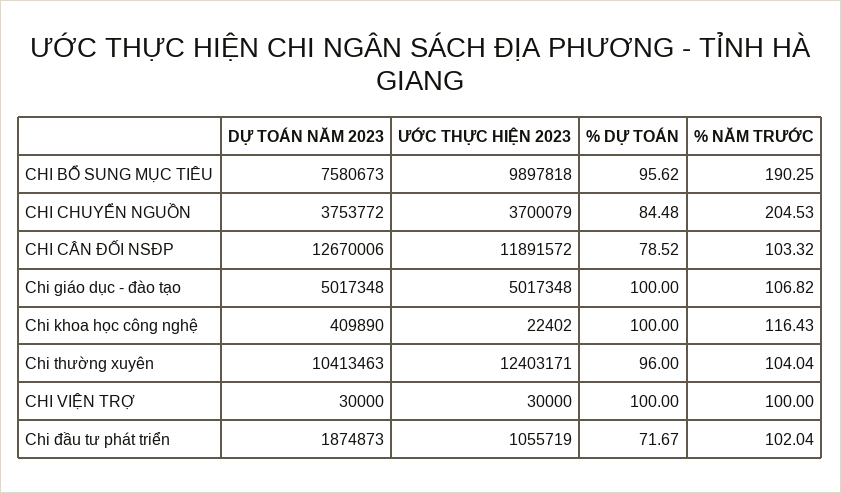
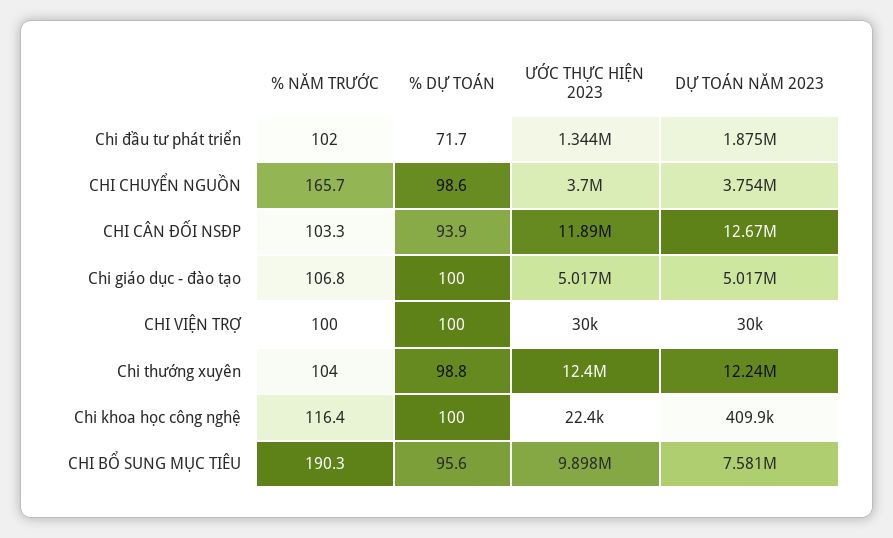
  {
    "DỰ TOÁN NĂM 2023": {
      "CHI BỔ SUNG MỤC TIÊU": 7580673,
      "CHI CHUYỂN NGUỒN": 3753772,
      "CHI CÂN ĐỐI NSĐP": 12670006,
      "Chi giáo dục - đào tạo": 5017348,
      "Chi khoa học công nghệ": 409890,
-     "Chi thường xuyên": 10413463,
+     "Chi thường xuyên": 12240000,
      "CHI VIỆN TRỢ": 30000,
      "Chi đầu tư phát triển": 1874873
    },
    "ƯỚC THỰC HIỆN 2023": {
      "CHI BỔ SUNG MỤC TIÊU": 9897818,
      "CHI CHUYỂN NGUỒN": 3700079,
      "CHI CÂN ĐỐI NSĐP": 11891572,
      "Chi giáo dục - đào tạo": 5017348,
      "Chi khoa học công nghệ": 22402,
      "Chi thường xuyên": 12403171,
      "CHI VIỆN TRỢ": 30000,
-     "Chi đầu tư phát triển": 1055719
+     "Chi đầu tư phát triển": 1344000
    },
    "% DỰ TOÁN": {
      "CHI BỔ SUNG MỤC TIÊU": 95.62,
-     "CHI CHUYỂN NGUỒN": 84.48,
+     "CHI CHUYỂN NGUỒN": 98.6,
-     "CHI CÂN ĐỐI NSĐP": 78.52,
+     "CHI CÂN ĐỐI NSĐP": 93.9,
      "Chi giáo dục - đào tạo": 100,
      "Chi khoa học công nghệ": 100,
-     "Chi thường xuyên": 96,
+     "Chi thường xuyên": 98.8,
      "CHI VIỆN TRỢ": 100,
      "Chi đầu tư phát triển": 71.67
    },
    "% NĂM TRƯỚC": {
      "CHI BỔ SUNG MỤC TIÊU": 190.25,
-     "CHI CHUYỂN NGUỒN": 204.53,
+     "CHI CHUYỂN NGUỒN": 165.7,
      "CHI CÂN ĐỐI NSĐP": 103.32,
      "Chi giáo dục - đào tạo": 106.82,
      "Chi khoa học công nghệ": 116.43,
      "Chi thường xuyên": 104.04,
      "CHI VIỆN TRỢ": 100,
      "Chi đầu tư phát triển": 102.04
    }
  }

